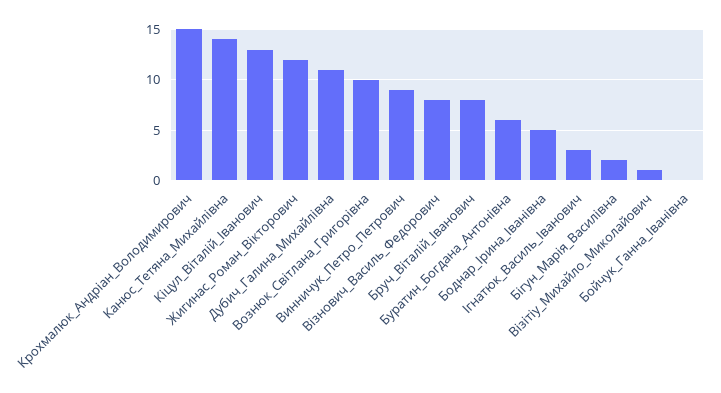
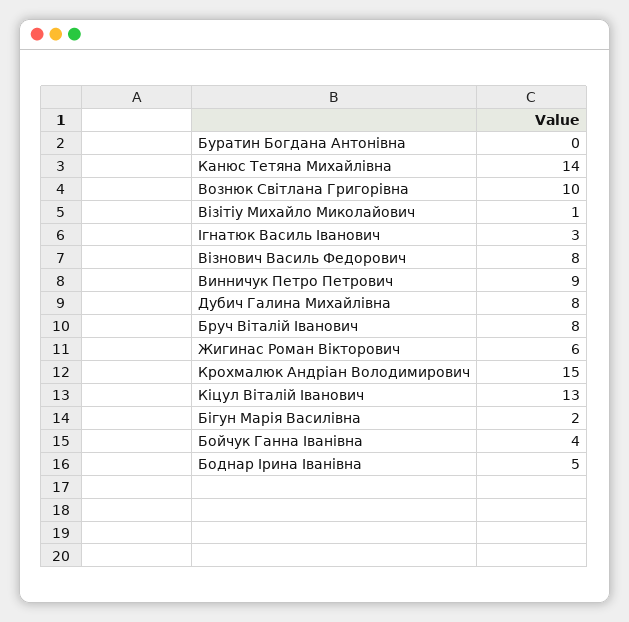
  {
    "Крохмалюк_Андріан_Володимирович": 15,
    "Канюс_Тетяна_Михайлівна": 14,
    "Кіцул_Віталій_Іванович": 13,
-   "Жигинас_Роман_Вікторович": 12,
+   "Жигинас_Роман_Вікторович": 6,
-   "Дубич_Галина_Михайлівна": 11,
+   "Дубич_Галина_Михайлівна": 8,
    "Вознюк_Світлана_Григорівна": 10,
    "Винничук_Петро_Петрович": 9,
    "Візнович_Василь_Федорович": 8,
    "Бруч_Віталій_Іванович": 8,
-   "Буратин_Богдана_Антонівна": 6,
+   "Буратин_Богдана_Антонівна": 0,
    "Боднар_Ірина_Іванівна": 5,
    "Ігнатюк_Василь_Іванович": 3,
    "Бігун_Марія_Василівна": 2,
    "Візітіу_Михайло_Миколайович": 1,
-   "Бойчук_Ганна_Іванівна": 0
+   "Бойчук_Ганна_Іванівна": 4
  }

